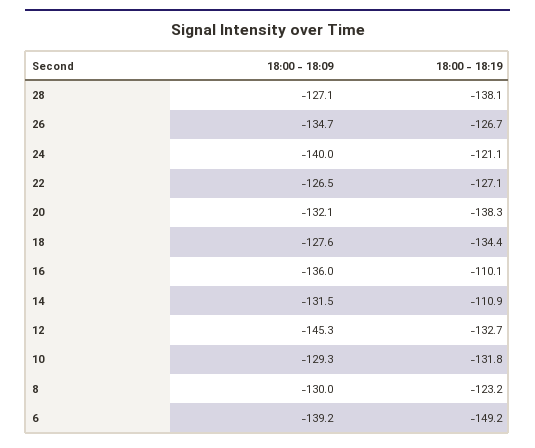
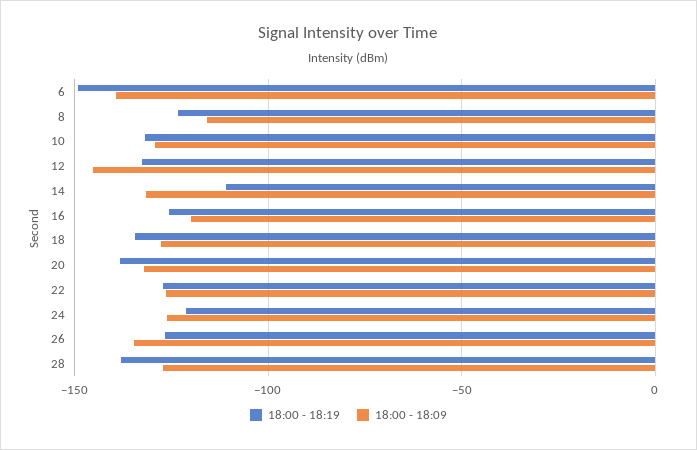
  {
    "18:00 - 18:09": {
      "28": -127.1,
      "26": -134.7,
-     "24": -140,
+     "24": -125,
      "22": -126.5,
      "20": -132.1,
      "18": -127.6,
-     "16": -136,
+     "16": -120,
      "14": -131.5,
      "12": -145.3,
      "10": -129.3,
-     "8": -130,
+     "8": -115,
      "6": -139.2
    },
    "18:00 - 18:19": {
      "28": -138.1,
      "26": -126.7,
      "24": -121.1,
      "22": -127.1,
      "20": -138.3,
      "18": -134.4,
-     "16": -110.1,
+     "16": -125,
      "14": -110.9,
      "12": -132.7,
      "10": -131.8,
      "8": -123.2,
      "6": -149.2
    }
  }

